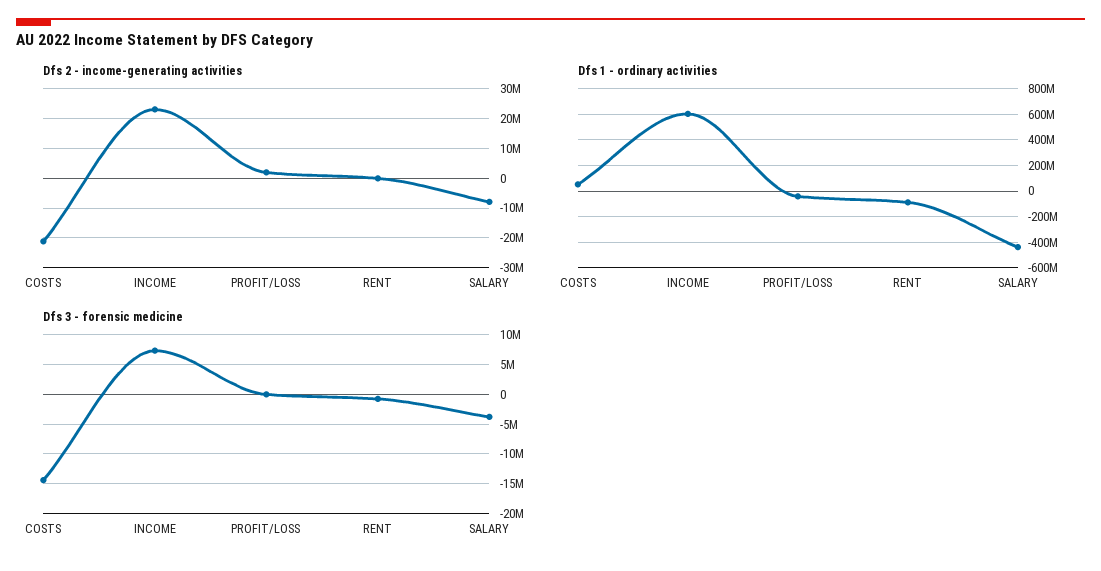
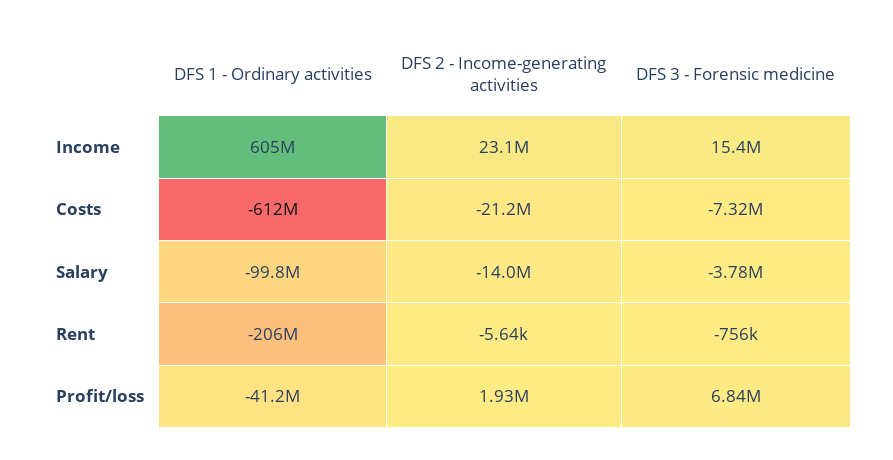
  {
    "Dfs 2 - income-generating activities": {
      "COSTS": -21200000,
      "INCOME": 23100000,
      "PROFIT/LOSS": 1930000,
      "RENT": -5640,
-     "SALARY": -7500000
+     "SALARY": -14000000
    },
    "Dfs 1 - ordinary activities": {
-     "COSTS": 50000000,
+     "COSTS": -612000000,
      "INCOME": 605000000,
      "PROFIT/LOSS": -41200000,
-     "RENT": -100000000,
+     "RENT": -206000000,
-     "SALARY": -450000000
+     "SALARY": -99800000
    },
    "Dfs 3 - forensic medicine": {
-     "COSTS": -15000000,
+     "COSTS": -7320000,
-     "INCOME": 7500000,
+     "INCOME": 15400000,
-     "PROFIT/LOSS": 0,
+     "PROFIT/LOSS": 6840000,
      "RENT": -756000,
      "SALARY": -3780000
    }
  }

